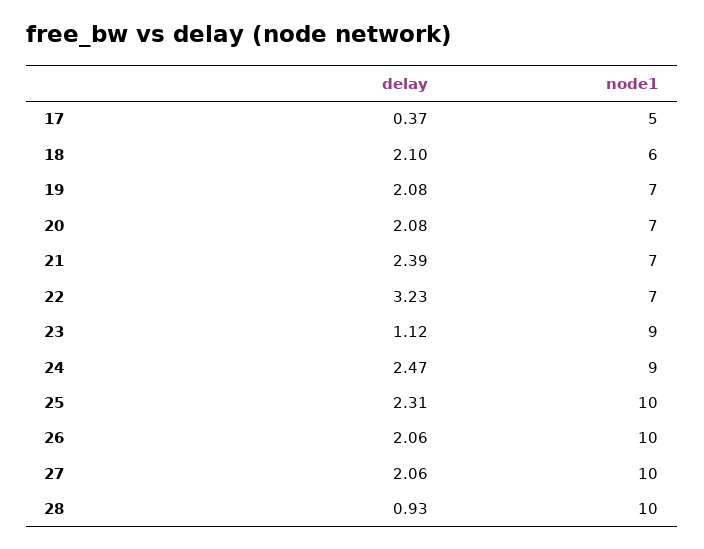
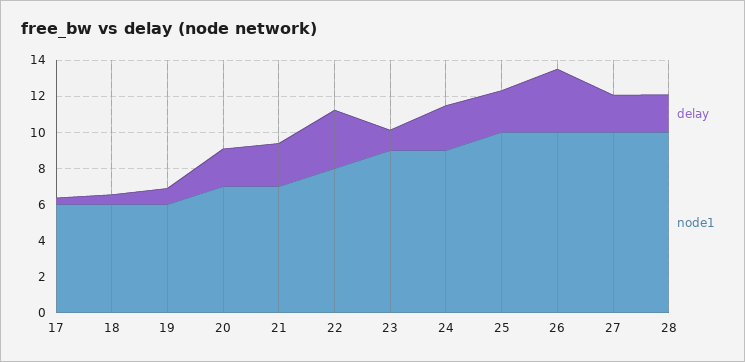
  {
    "delay": {
      "17": 0.37,
-     "18": 2.1,
+     "18": 0.5,
-     "19": 2.08,
+     "19": 1,
      "20": 2.08,
      "21": 2.39,
      "22": 3.23,
      "23": 1.12,
      "24": 2.47,
      "25": 2.31,
-     "26": 2.06,
+     "26": 3.5,
      "27": 2.06,
-     "28": 0.93
+     "28": 2
    },
    "node1": {
-     "17": 5,
+     "17": 6,
      "18": 6,
-     "19": 7,
+     "19": 6,
      "20": 7,
      "21": 7,
-     "22": 7,
+     "22": 8,
      "23": 9,
      "24": 9,
      "25": 10,
      "26": 10,
      "27": 10,
      "28": 10
    }
  }

